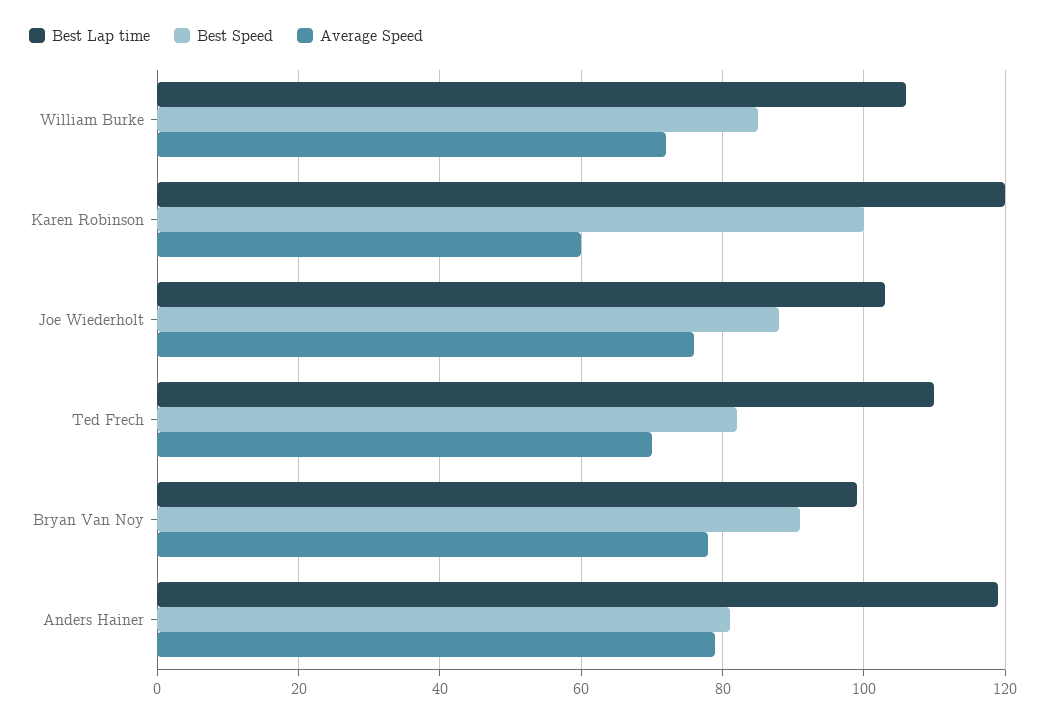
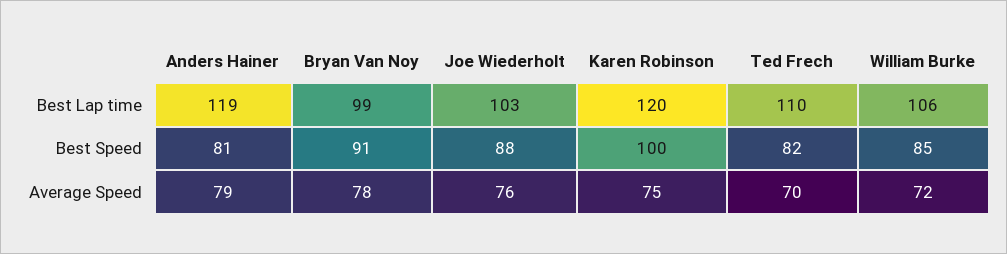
  {
    "Best Lap time": {
      "William Burke": 106,
      "Karen Robinson": 120,
      "Joe Wiederholt": 103,
      "Ted Frech": 110,
      "Bryan Van Noy": 99,
      "Anders Hainer": 119
    },
    "Best Speed": {
      "William Burke": 85,
      "Karen Robinson": 100,
      "Joe Wiederholt": 88,
      "Ted Frech": 82,
      "Bryan Van Noy": 91,
      "Anders Hainer": 81
    },
    "Average Speed": {
      "William Burke": 72,
-     "Karen Robinson": 60,
+     "Karen Robinson": 75,
      "Joe Wiederholt": 76,
      "Ted Frech": 70,
      "Bryan Van Noy": 78,
      "Anders Hainer": 79
    }
  }

